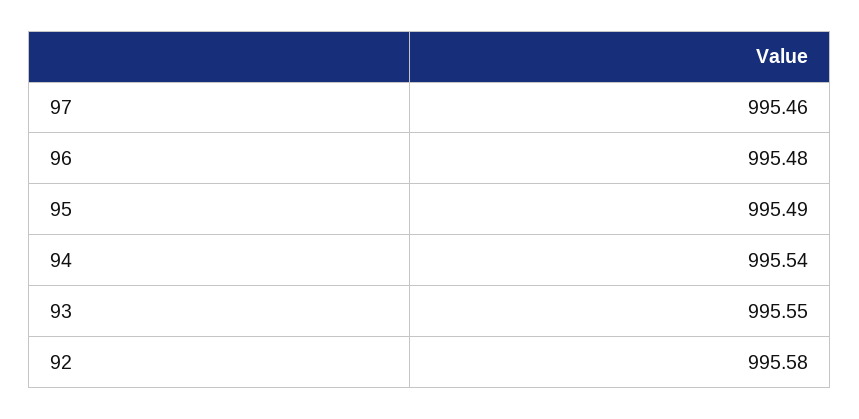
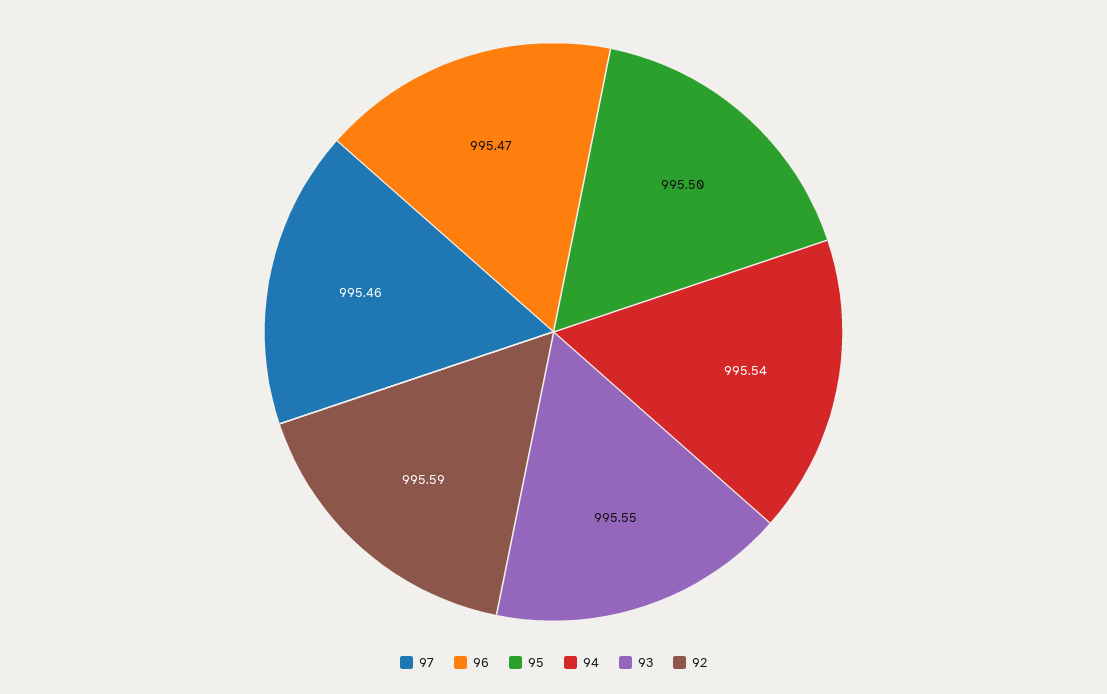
  {
    "97": 995.46,
-   "96": 995.48,
+   "96": 995.47,
-   "95": 995.49,
+   "95": 995.5,
    "94": 995.54,
    "93": 995.55,
-   "92": 995.58
+   "92": 995.59
  }

